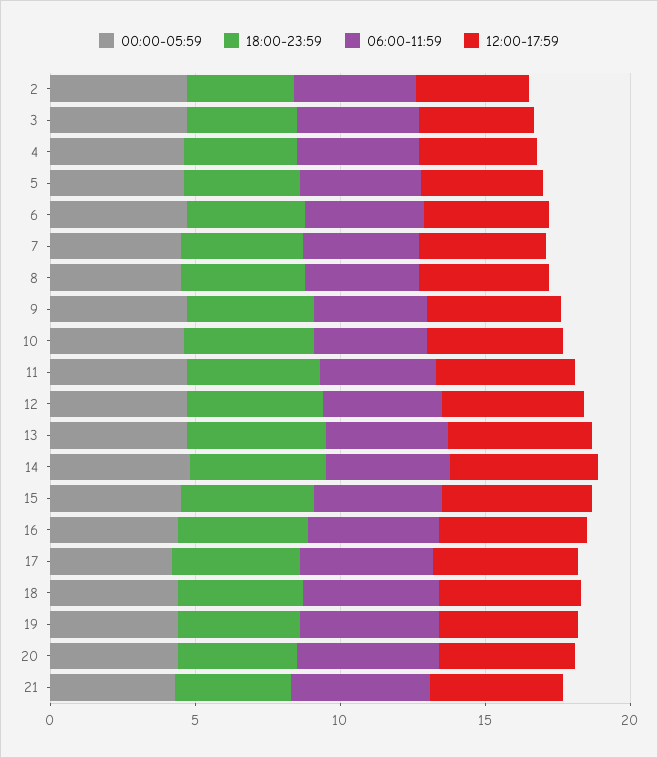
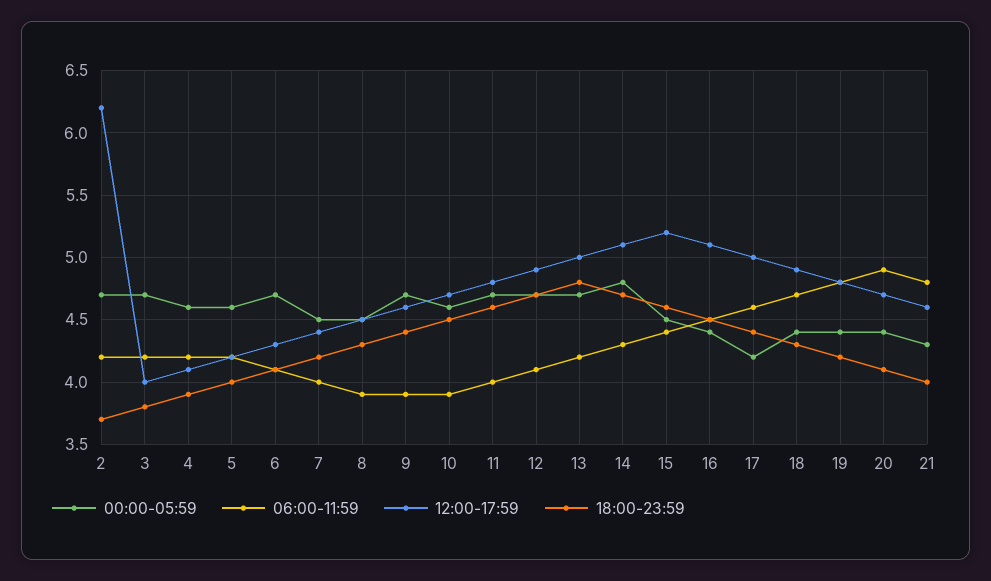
  {
    "00:00-05:59": {
      "2": 4.7,
      "3": 4.7,
      "4": 4.6,
      "5": 4.6,
      "6": 4.7,
      "7": 4.5,
      "8": 4.5,
      "9": 4.7,
      "10": 4.6,
      "11": 4.7,
      "12": 4.7,
      "13": 4.7,
      "14": 4.8,
      "15": 4.5,
      "16": 4.4,
      "17": 4.2,
      "18": 4.4,
      "19": 4.4,
      "20": 4.4,
      "21": 4.3
    },
    "18:00-23:59": {
      "2": 3.7,
      "3": 3.8,
      "4": 3.9,
      "5": 4,
      "6": 4.1,
      "7": 4.2,
      "8": 4.3,
      "9": 4.4,
      "10": 4.5,
      "11": 4.6,
      "12": 4.7,
      "13": 4.8,
      "14": 4.7,
      "15": 4.6,
      "16": 4.5,
      "17": 4.4,
      "18": 4.3,
      "19": 4.2,
      "20": 4.1,
      "21": 4
    },
    "06:00-11:59": {
      "2": 4.2,
      "3": 4.2,
      "4": 4.2,
      "5": 4.2,
      "6": 4.1,
      "7": 4,
      "8": 3.9,
      "9": 3.9,
      "10": 3.9,
      "11": 4,
      "12": 4.1,
      "13": 4.2,
      "14": 4.3,
      "15": 4.4,
      "16": 4.5,
      "17": 4.6,
      "18": 4.7,
      "19": 4.8,
      "20": 4.9,
      "21": 4.8
    },
    "12:00-17:59": {
-     "2": 4,
+     "2": 6.2,
      "3": 4,
      "4": 4.1,
      "5": 4.2,
      "6": 4.3,
      "7": 4.4,
      "8": 4.5,
      "9": 4.6,
      "10": 4.7,
      "11": 4.8,
      "12": 4.9,
      "13": 5,
      "14": 5.1,
      "15": 5.2,
      "16": 5.1,
      "17": 5,
      "18": 4.9,
      "19": 4.8,
      "20": 4.7,
      "21": 4.6
    }
  }

